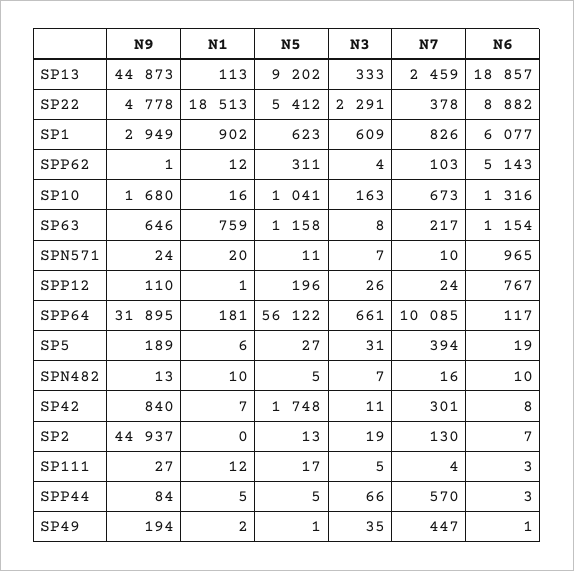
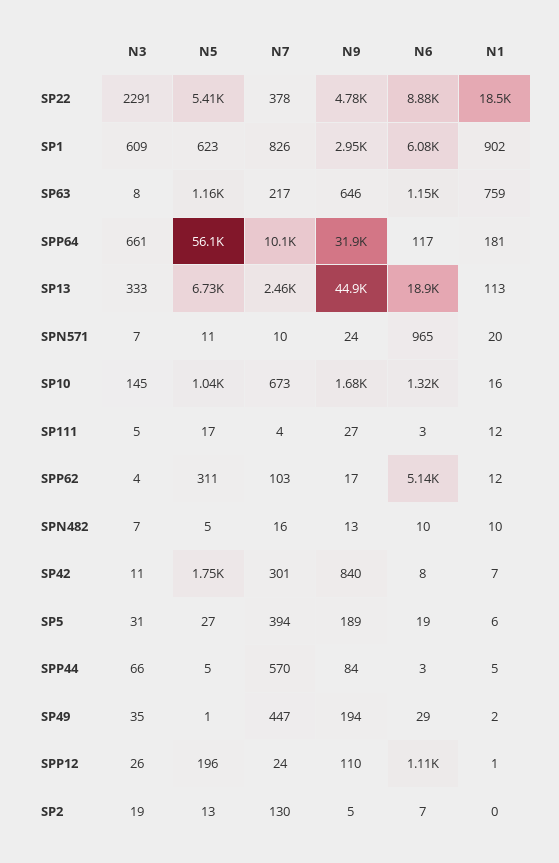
  {
    "N9": {
      "SP13": 44873,
      "SP22": 4778,
      "SP1": 2949,
-     "SPP62": 1,
+     "SPP62": 17,
      "SP10": 1680,
      "SP63": 646,
      "SPN571": 24,
      "SPP12": 110,
      "SPP64": 31895,
      "SP5": 189,
      "SPN482": 13,
      "SP42": 840,
-     "SP2": 44937,
+     "SP2": 5,
      "SP111": 27,
      "SPP44": 84,
      "SP49": 194
    },
    "N1": {
      "SP13": 113,
      "SP22": 18513,
      "SP1": 902,
      "SPP62": 12,
      "SP10": 16,
      "SP63": 759,
      "SPN571": 20,
      "SPP12": 1,
      "SPP64": 181,
      "SP5": 6,
      "SPN482": 10,
      "SP42": 7,
      "SP2": 0,
      "SP111": 12,
      "SPP44": 5,
      "SP49": 2
    },
    "N5": {
-     "SP13": 9202,
+     "SP13": 6730,
      "SP22": 5412,
      "SP1": 623,
      "SPP62": 311,
      "SP10": 1041,
      "SP63": 1158,
      "SPN571": 11,
      "SPP12": 196,
      "SPP64": 56122,
      "SP5": 27,
      "SPN482": 5,
      "SP42": 1748,
      "SP2": 13,
      "SP111": 17,
      "SPP44": 5,
      "SP49": 1
    },
    "N3": {
      "SP13": 333,
      "SP22": 2291,
      "SP1": 609,
      "SPP62": 4,
-     "SP10": 163,
+     "SP10": 145,
      "SP63": 8,
      "SPN571": 7,
      "SPP12": 26,
      "SPP64": 661,
      "SP5": 31,
      "SPN482": 7,
      "SP42": 11,
      "SP2": 19,
      "SP111": 5,
      "SPP44": 66,
      "SP49": 35
    },
    "N7": {
      "SP13": 2459,
      "SP22": 378,
      "SP1": 826,
      "SPP62": 103,
      "SP10": 673,
      "SP63": 217,
      "SPN571": 10,
      "SPP12": 24,
      "SPP64": 10085,
      "SP5": 394,
      "SPN482": 16,
      "SP42": 301,
      "SP2": 130,
      "SP111": 4,
      "SPP44": 570,
      "SP49": 447
    },
    "N6": {
      "SP13": 18857,
      "SP22": 8882,
      "SP1": 6077,
      "SPP62": 5143,
      "SP10": 1316,
      "SP63": 1154,
      "SPN571": 965,
-     "SPP12": 767,
+     "SPP12": 1110,
      "SPP64": 117,
      "SP5": 19,
      "SPN482": 10,
      "SP42": 8,
      "SP2": 7,
      "SP111": 3,
      "SPP44": 3,
-     "SP49": 1
+     "SP49": 29
    }
  }

